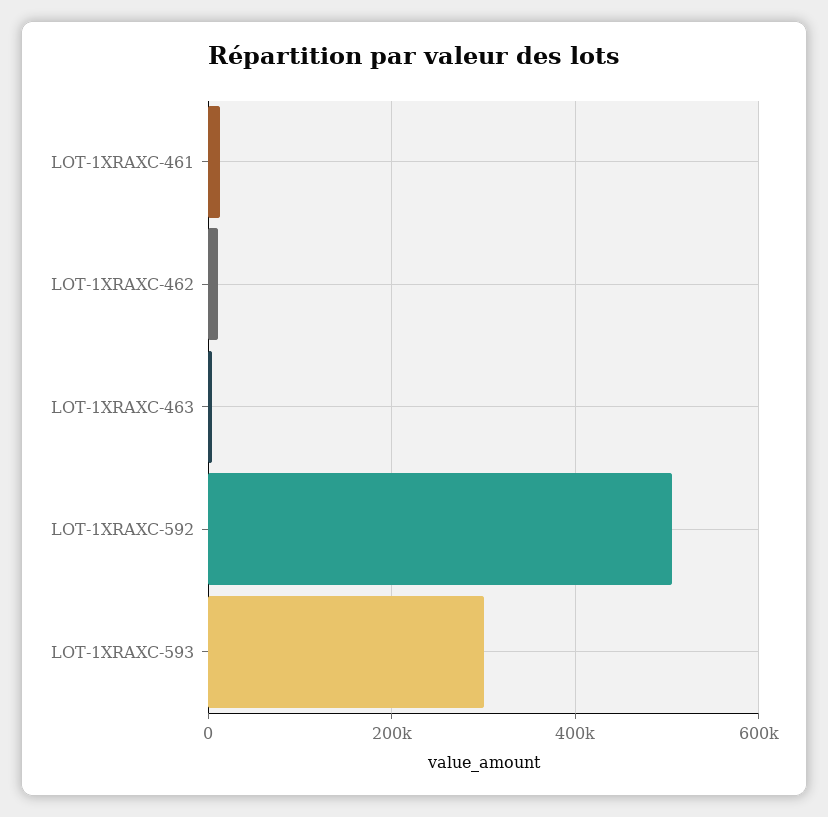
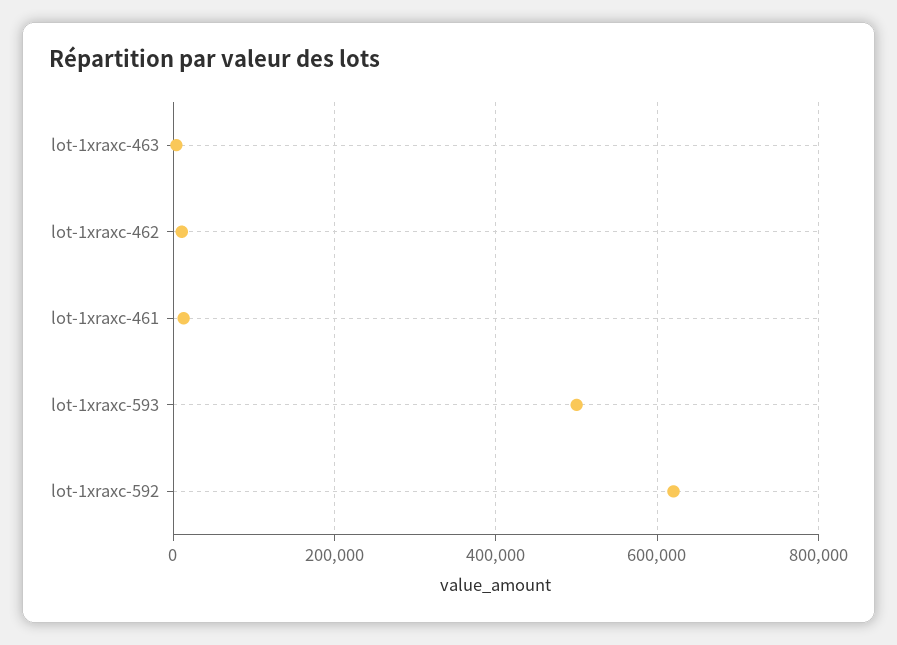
  {
    "LOT-1XRAXC-461": 20000,
    "LOT-1XRAXC-462": 20000,
    "LOT-1XRAXC-463": 0,
-   "LOT-1XRAXC-592": 500000,
+   "LOT-1XRAXC-592": 620000,
-   "LOT-1XRAXC-593": 300000
+   "LOT-1XRAXC-593": 500000
  }

